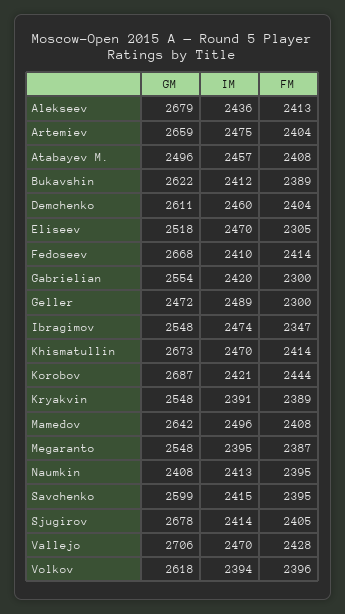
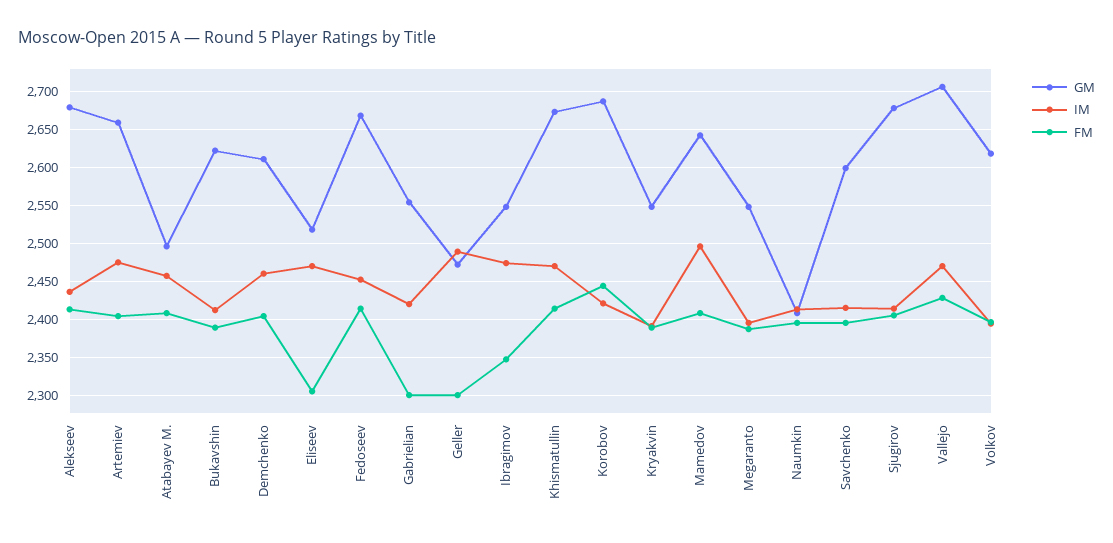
  {
    "GM": {
      "Alekseev": 2679,
      "Artemiev": 2659,
      "Atabayev M.": 2496,
      "Bukavshin": 2622,
      "Demchenko": 2611,
      "Eliseev": 2518,
      "Fedoseev": 2668,
      "Gabrielian": 2554,
      "Geller": 2472,
      "Ibragimov": 2548,
      "Khismatullin": 2673,
      "Korobov": 2687,
      "Kryakvin": 2548,
      "Mamedov": 2642,
      "Megaranto": 2548,
      "Naumkin": 2408,
      "Savchenko": 2599,
      "Sjugirov": 2678,
      "Vallejo": 2706,
      "Volkov": 2618
    },
    "IM": {
      "Alekseev": 2436,
      "Artemiev": 2475,
      "Atabayev M.": 2457,
      "Bukavshin": 2412,
      "Demchenko": 2460,
      "Eliseev": 2470,
-     "Fedoseev": 2410,
+     "Fedoseev": 2450,
      "Gabrielian": 2420,
      "Geller": 2489,
      "Ibragimov": 2474,
      "Khismatullin": 2470,
      "Korobov": 2421,
      "Kryakvin": 2391,
      "Mamedov": 2496,
      "Megaranto": 2395,
      "Naumkin": 2413,
      "Savchenko": 2415,
      "Sjugirov": 2414,
      "Vallejo": 2470,
      "Volkov": 2394
    },
    "FM": {
      "Alekseev": 2413,
      "Artemiev": 2404,
      "Atabayev M.": 2408,
      "Bukavshin": 2389,
      "Demchenko": 2404,
      "Eliseev": 2305,
      "Fedoseev": 2414,
      "Gabrielian": 2300,
      "Geller": 2300,
      "Ibragimov": 2347,
      "Khismatullin": 2414,
      "Korobov": 2444,
      "Kryakvin": 2389,
      "Mamedov": 2408,
      "Megaranto": 2387,
      "Naumkin": 2395,
      "Savchenko": 2395,
      "Sjugirov": 2405,
      "Vallejo": 2428,
      "Volkov": 2396
    }
  }

